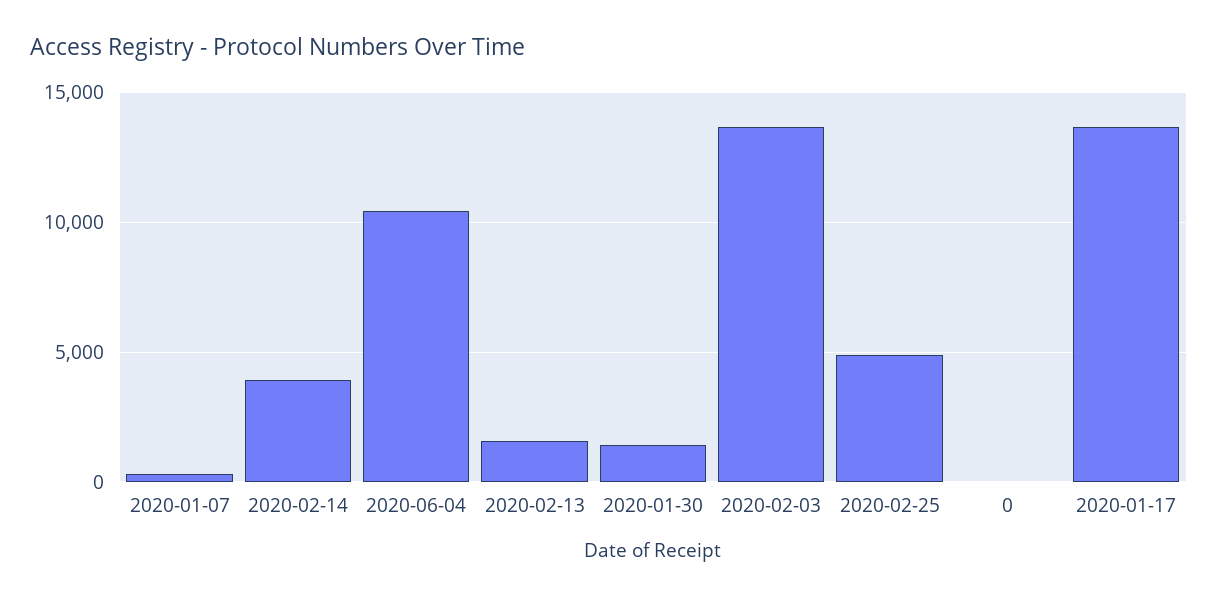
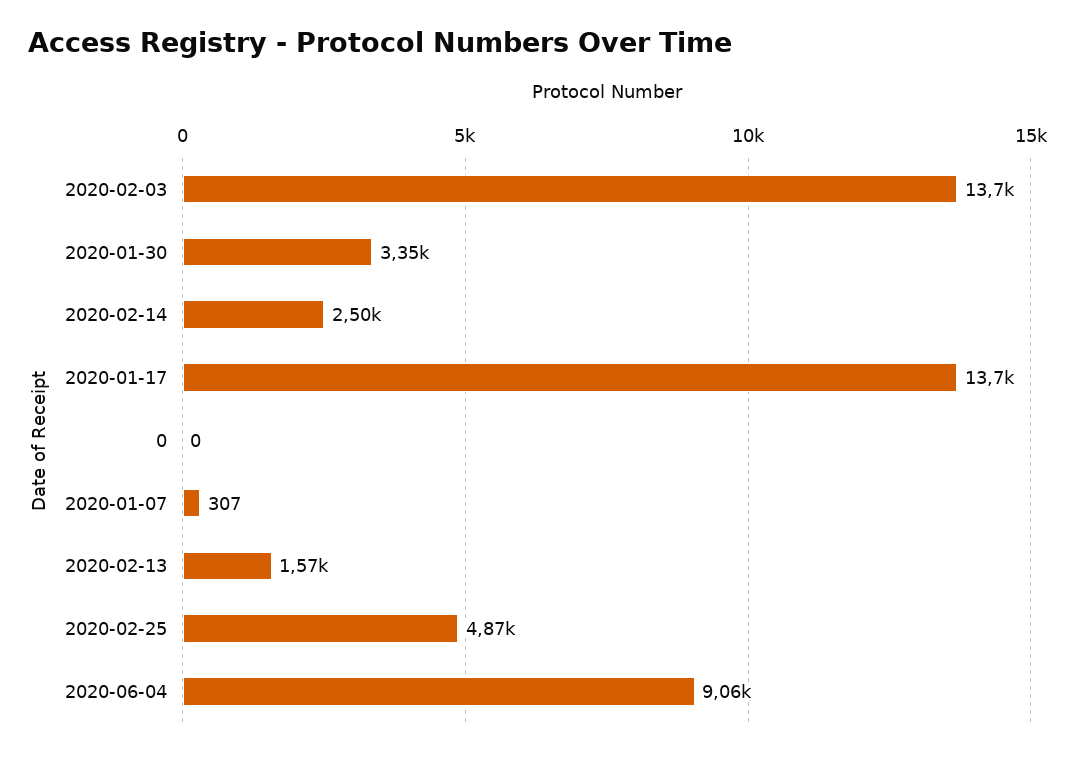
  {
    "2020-01-07": 307,
-   "2020-02-14": 4000,
+   "2020-02-14": 2500,
-   "2020-06-04": 10500,
+   "2020-06-04": 9060,
    "2020-02-13": 1570,
-   "2020-01-30": 1500,
+   "2020-01-30": 3350,
    "2020-02-03": 13700,
    "2020-02-25": 4870,
    "0": 0,
    "2020-01-17": 13700
  }

